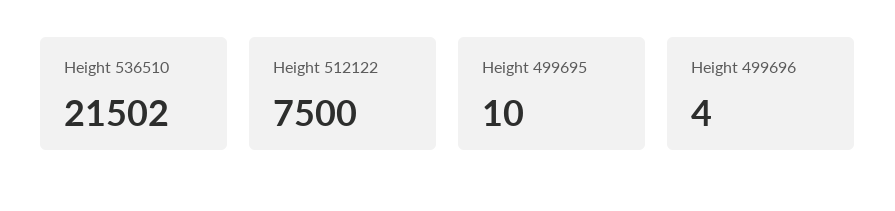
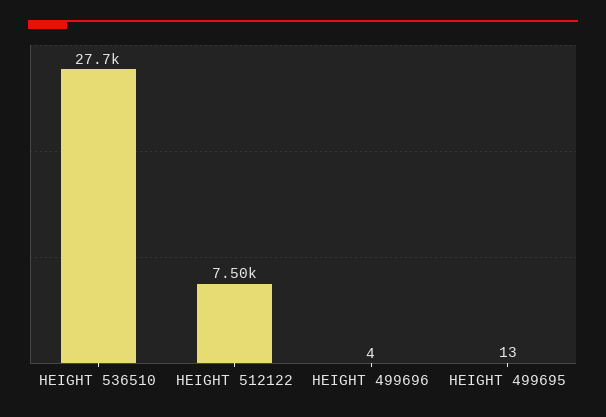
  {
-   "Height 536510": 21502,
+   "Height 536510": 27700,
    "Height 512122": 7500,
-   "Height 499695": 10,
+   "Height 499695": 13,
    "Height 499696": 4
  }

